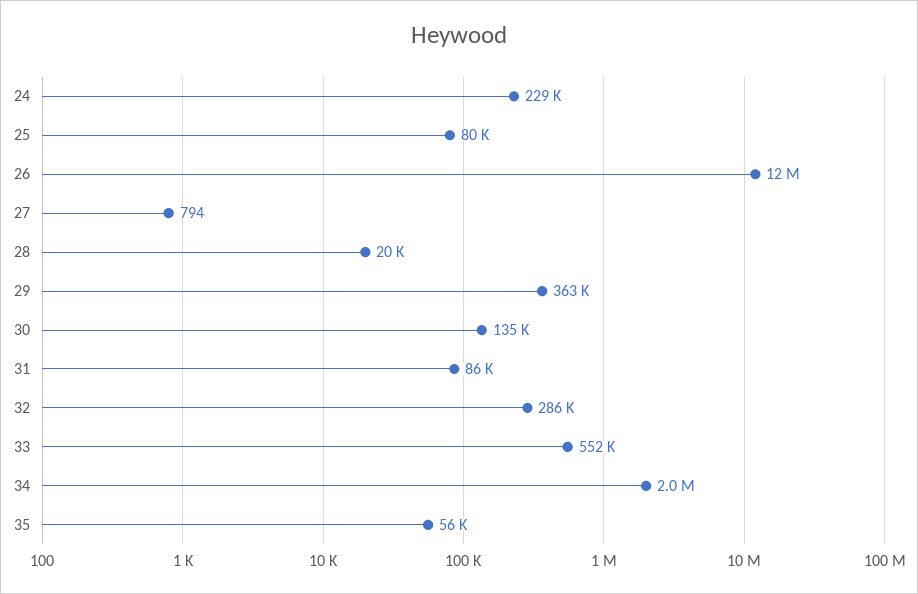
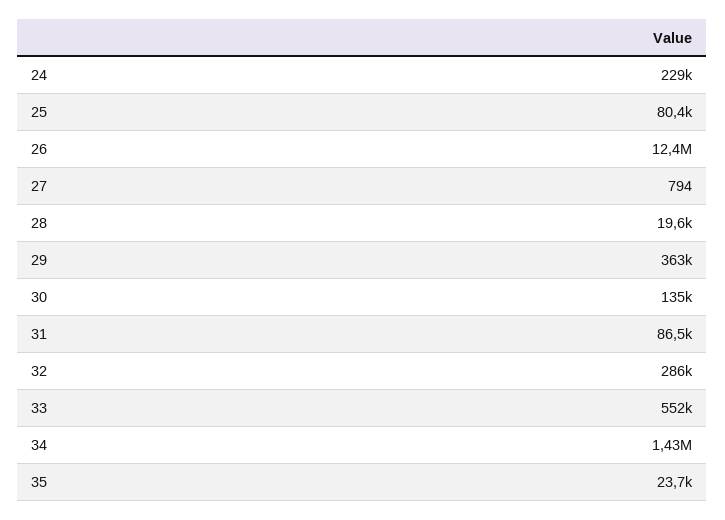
  {
    "24": 229000,
    "25": 80400,
    "26": 12400000,
    "27": 794,
    "28": 19600,
    "29": 363000,
    "30": 135000,
    "31": 86500,
    "32": 286000,
    "33": 552000,
-   "34": 2000000,
+   "34": 1430000,
-   "35": 56000
+   "35": 23700
  }

